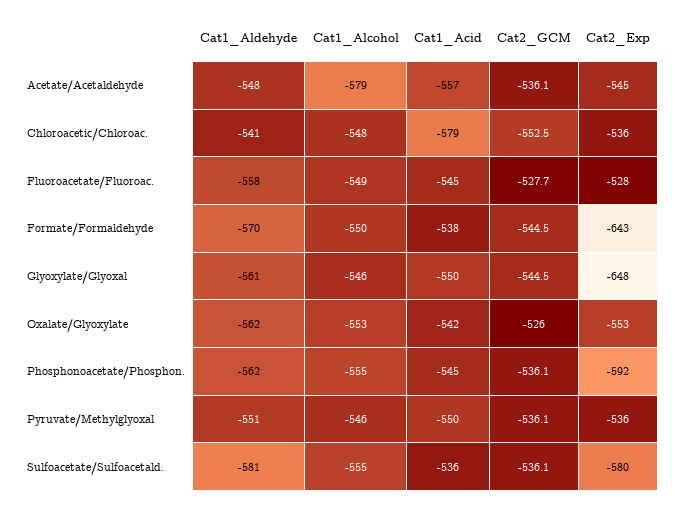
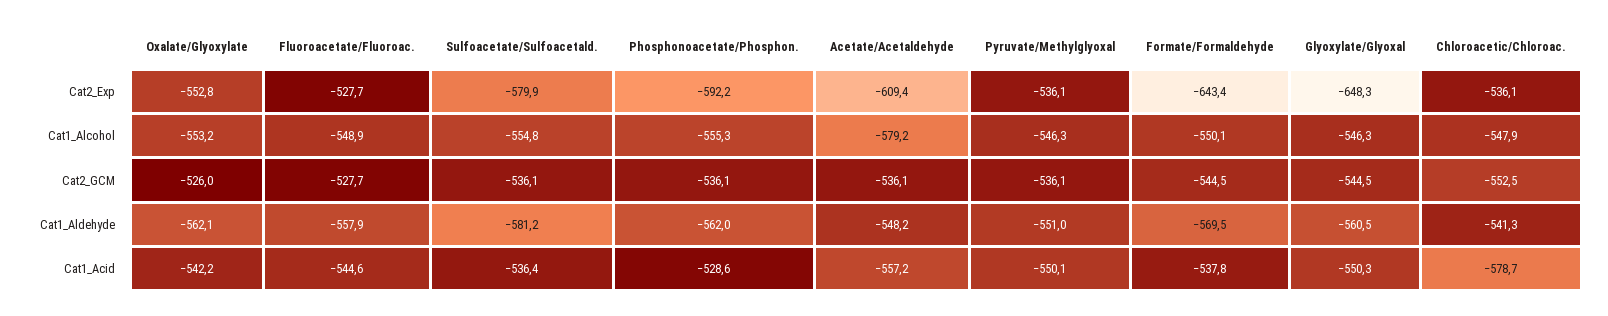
  {
    "Cat1_Aldehyde": {
      "Acetate/Acetaldehyde": -548.2,
      "Chloroacetic/Chloroac.": -541.3,
      "Fluoroacetate/Fluoroac.": -557.9,
      "Formate/Formaldehyde": -569.5,
      "Glyoxylate/Glyoxal": -560.5,
      "Oxalate/Glyoxylate": -562.1,
      "Phosphonoacetate/Phosphon.": -562,
      "Pyruvate/Methylglyoxal": -551,
      "Sulfoacetate/Sulfoacetald.": -581.2
    },
    "Cat1_Alcohol": {
      "Acetate/Acetaldehyde": -579.2,
      "Chloroacetic/Chloroac.": -547.9,
      "Fluoroacetate/Fluoroac.": -548.9,
      "Formate/Formaldehyde": -550.1,
      "Glyoxylate/Glyoxal": -546.3,
      "Oxalate/Glyoxylate": -553.2,
      "Phosphonoacetate/Phosphon.": -555.3,
      "Pyruvate/Methylglyoxal": -546.3,
      "Sulfoacetate/Sulfoacetald.": -554.8
    },
    "Cat1_Acid": {
      "Acetate/Acetaldehyde": -557.2,
      "Chloroacetic/Chloroac.": -578.7,
      "Fluoroacetate/Fluoroac.": -544.6,
      "Formate/Formaldehyde": -537.8,
      "Glyoxylate/Glyoxal": -550.3,
      "Oxalate/Glyoxylate": -542.2,
-     "Phosphonoacetate/Phosphon.": -545,
+     "Phosphonoacetate/Phosphon.": -528.6,
      "Pyruvate/Methylglyoxal": -550.1,
      "Sulfoacetate/Sulfoacetald.": -536.4
    },
    "Cat2_GCM": {
      "Acetate/Acetaldehyde": -536.1,
      "Chloroacetic/Chloroac.": -552.5,
      "Fluoroacetate/Fluoroac.": -527.7,
      "Formate/Formaldehyde": -544.5,
      "Glyoxylate/Glyoxal": -544.5,
      "Oxalate/Glyoxylate": -526,
      "Phosphonoacetate/Phosphon.": -536.1,
      "Pyruvate/Methylglyoxal": -536.1,
      "Sulfoacetate/Sulfoacetald.": -536.1
    },
    "Cat2_Exp": {
-     "Acetate/Acetaldehyde": -545,
+     "Acetate/Acetaldehyde": -609.4,
      "Chloroacetic/Chloroac.": -536.1,
      "Fluoroacetate/Fluoroac.": -527.7,
      "Formate/Formaldehyde": -643.4,
      "Glyoxylate/Glyoxal": -648.3,
      "Oxalate/Glyoxylate": -552.8,
      "Phosphonoacetate/Phosphon.": -592.2,
      "Pyruvate/Methylglyoxal": -536.1,
      "Sulfoacetate/Sulfoacetald.": -579.9
    }
  }

